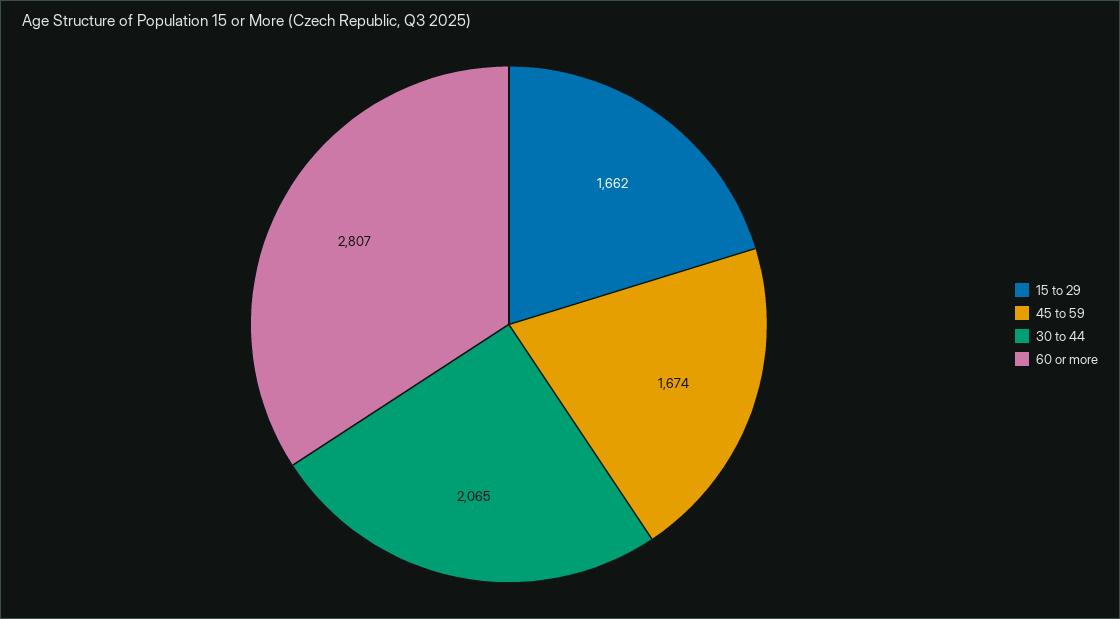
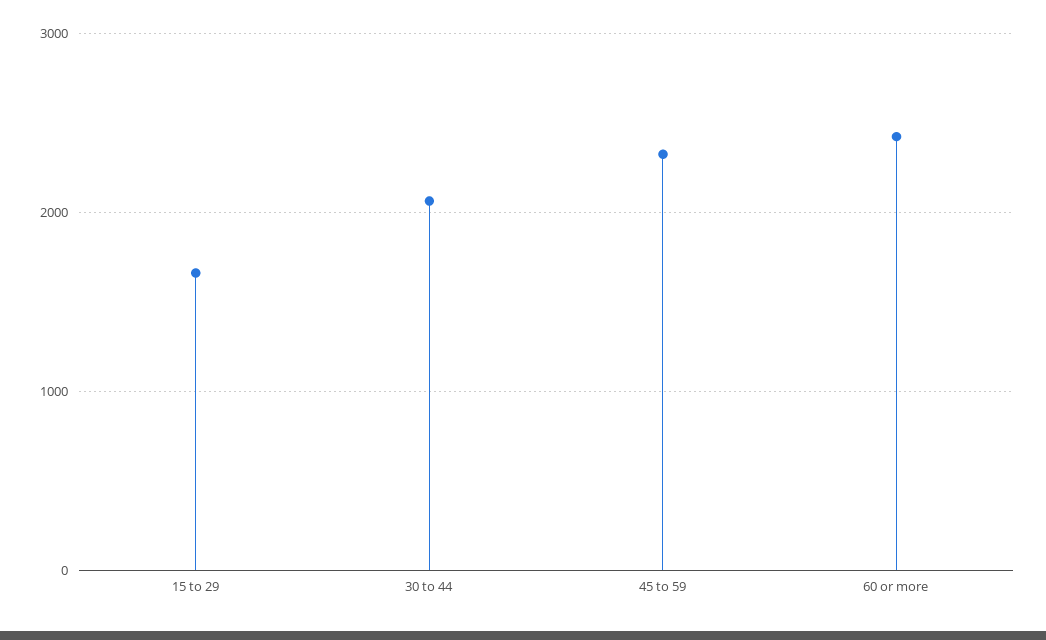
  {
    "15 to 29": 1662,
-   "45 to 59": 1674,
+   "45 to 59": 2300,
    "30 to 44": 2065,
-   "60 or more": 2807
+   "60 or more": 2400
  }

